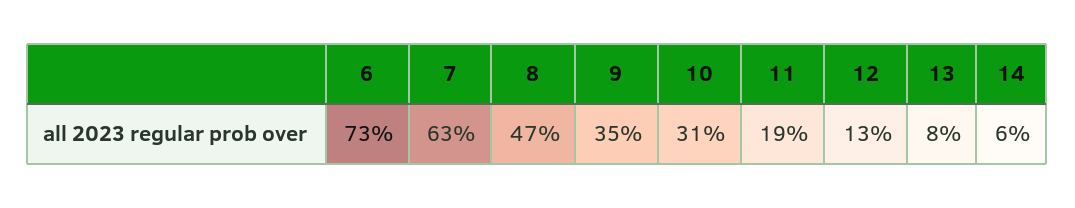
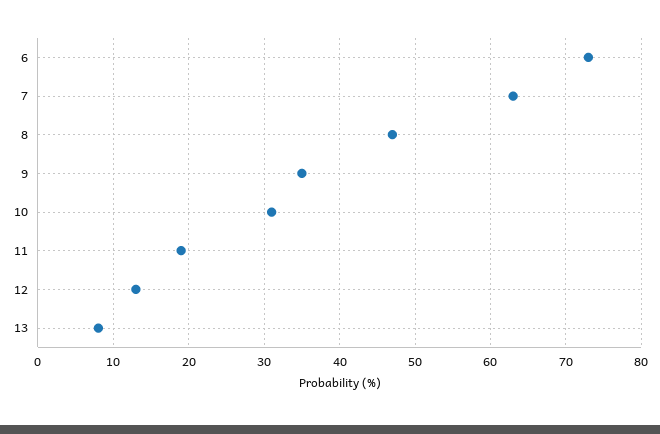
  {
    "6": 73,
    "7": 63,
    "8": 47,
    "9": 35,
    "10": 31,
    "11": 19,
    "12": 13,
-   "13": 8,
+   "13": 8
-   "14": 6
  }

